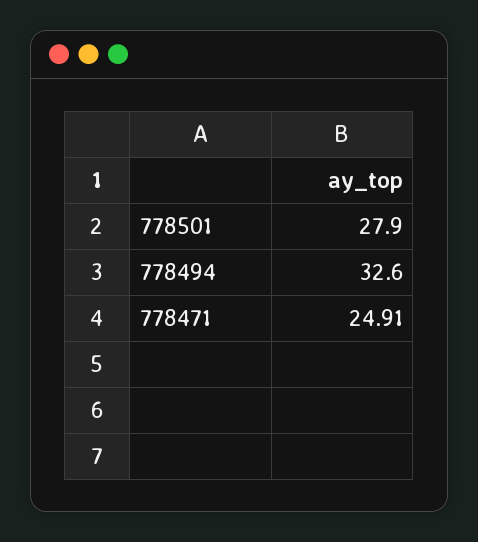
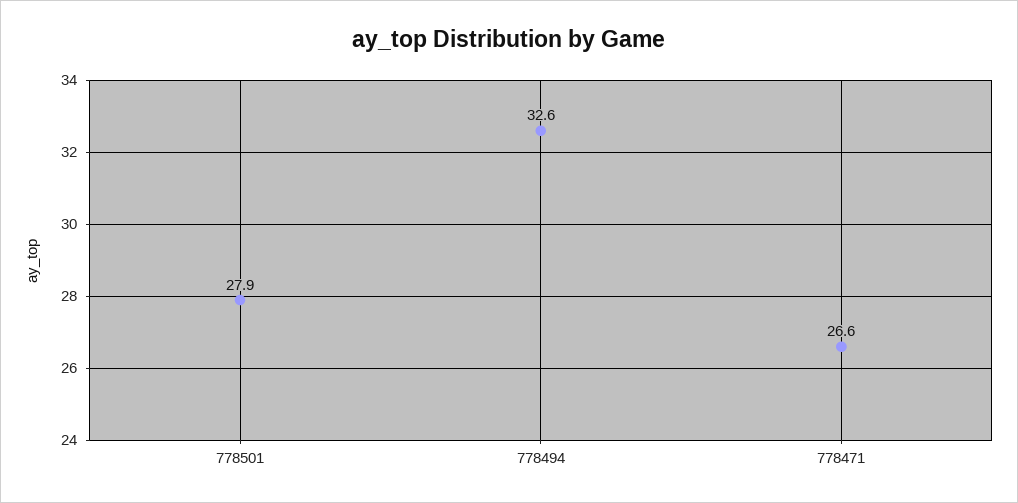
  {
    "778501": 27.9,
    "778494": 32.6,
-   "778471": 24.91
+   "778471": 26.6
  }

